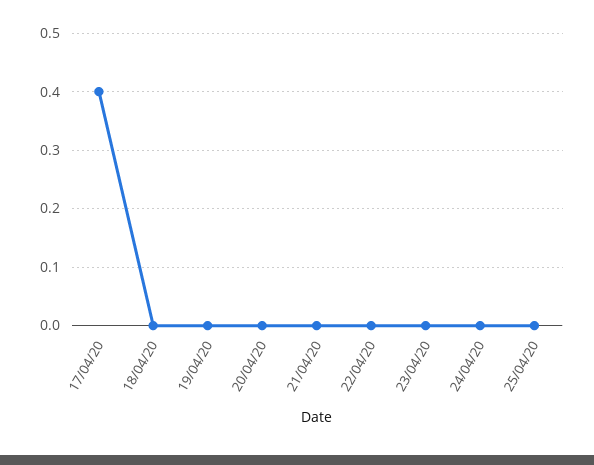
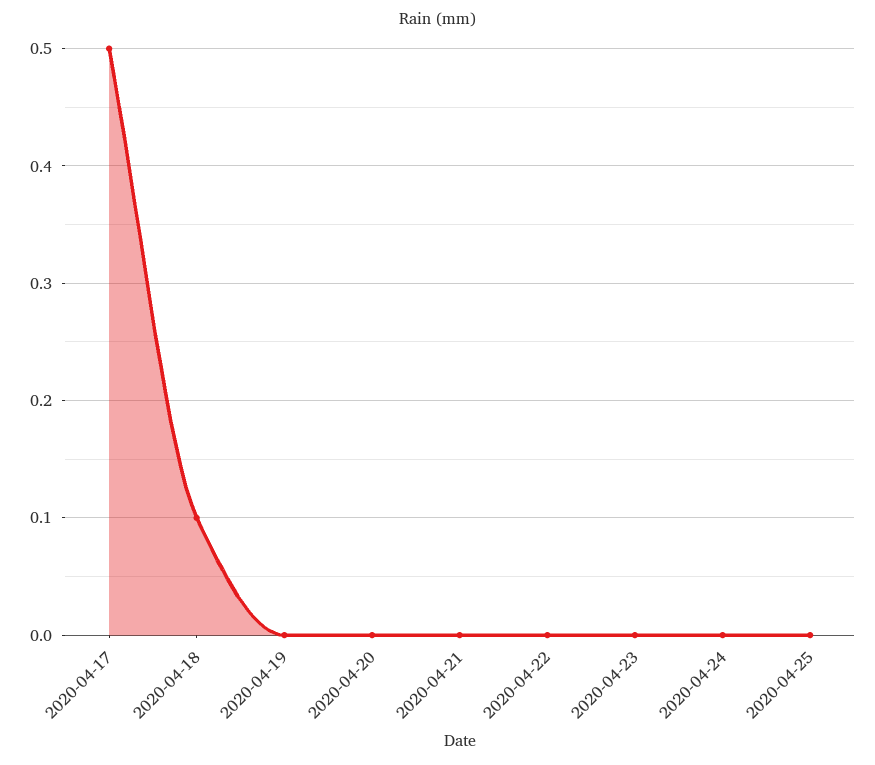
  {
-   "17/04/20": 0.4,
+   "17/04/20": 0.5,
-   "18/04/20": 0,
+   "18/04/20": 0.1,
    "19/04/20": 0,
    "20/04/20": 0,
    "21/04/20": 0,
    "22/04/20": 0,
    "23/04/20": 0,
    "24/04/20": 0,
    "25/04/20": 0
  }

